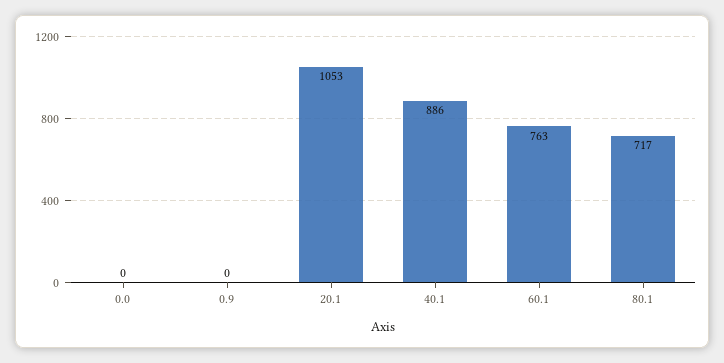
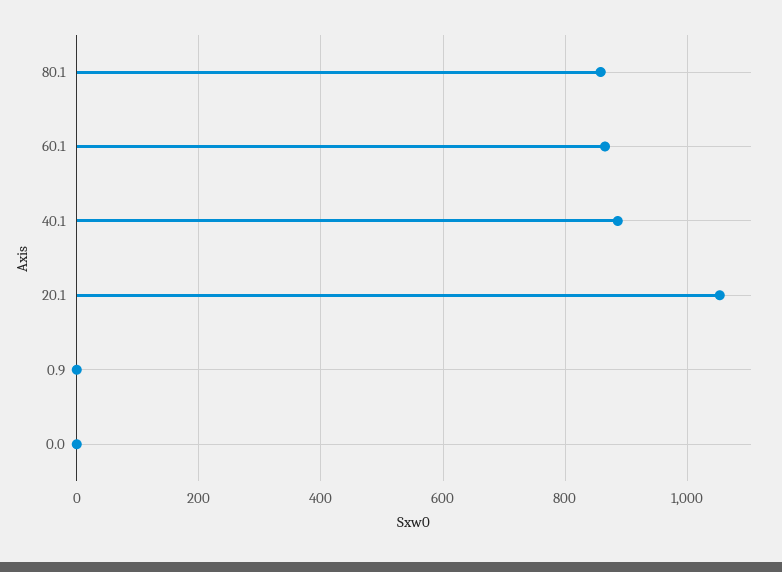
  {
    "0.0": 0,
    "0.9": 0,
    "20.1": 1053,
    "40.1": 886,
-   "60.1": 763,
+   "60.1": 860,
-   "80.1": 717
+   "80.1": 860
  }

